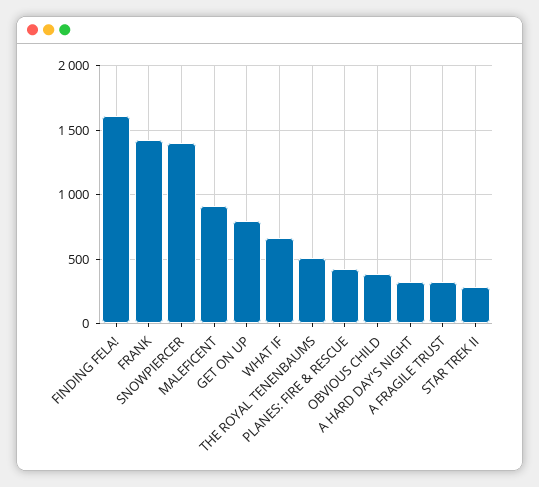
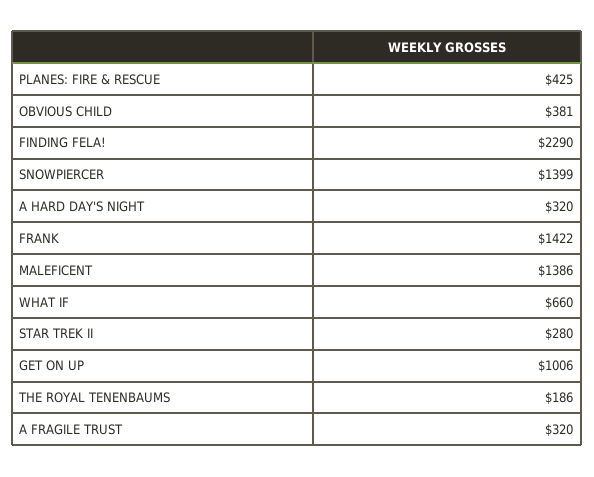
  {
-   "FINDING FELA!": 1600,
+   "FINDING FELA!": 2290,
    "FRANK": 1422,
    "SNOWPIERCER": 1399,
-   "MALEFICENT": 900,
+   "MALEFICENT": 1386,
-   "GET ON UP": 800,
+   "GET ON UP": 1006,
    "WHAT IF": 660,
-   "THE ROYAL TENENBAUMS": 500,
+   "THE ROYAL TENENBAUMS": 186,
    "PLANES: FIRE & RESCUE": 425,
    "OBVIOUS CHILD": 381,
    "A HARD DAY'S NIGHT": 320,
    "A FRAGILE TRUST": 320,
    "STAR TREK II": 280
  }

